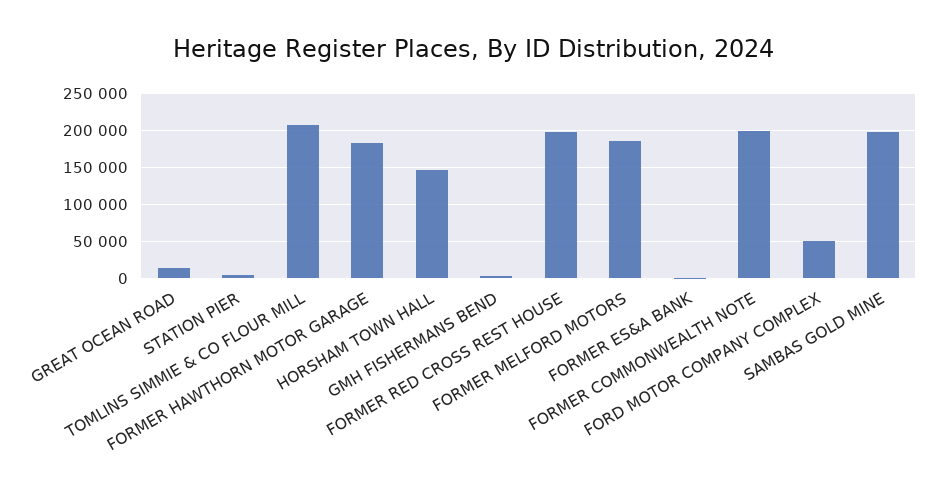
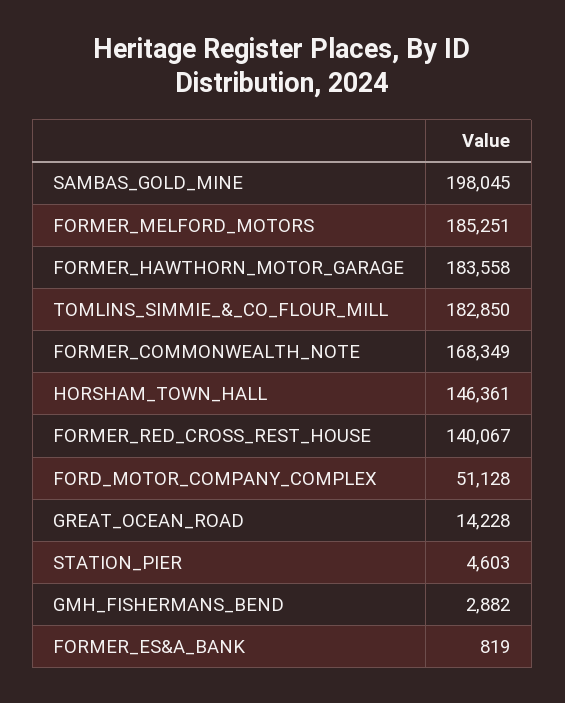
  {
    "GREAT OCEAN ROAD": 14228,
    "STATION PIER": 4603,
-   "TOMLINS SIMMIE & CO FLOUR MILL": 210000,
+   "TOMLINS SIMMIE & CO FLOUR MILL": 182850,
    "FORMER HAWTHORN MOTOR GARAGE": 183558,
    "HORSHAM TOWN HALL": 146361,
    "GMH FISHERMANS BEND": 2882,
-   "FORMER RED CROSS REST HOUSE": 200000,
+   "FORMER RED CROSS REST HOUSE": 140067,
    "FORMER MELFORD MOTORS": 185251,
    "FORMER ES&A BANK": 819,
-   "FORMER COMMONWEALTH NOTE": 200000,
+   "FORMER COMMONWEALTH NOTE": 168349,
    "FORD MOTOR COMPANY COMPLEX": 51128,
    "SAMBAS GOLD MINE": 198045
  }

